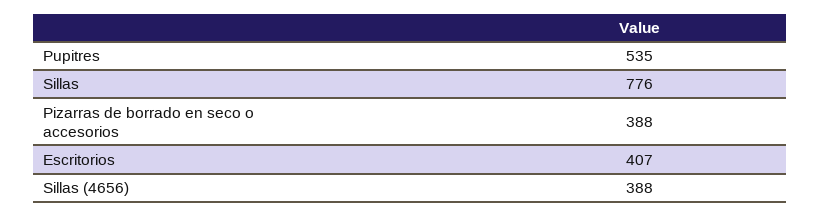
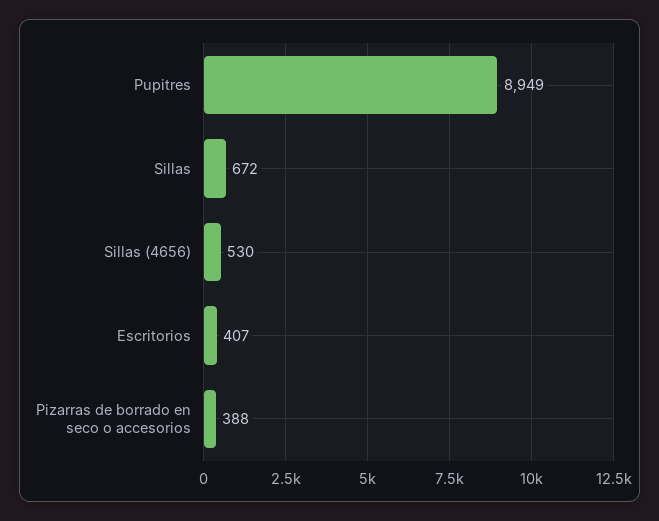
  {
-   "Pupitres": 535,
+   "Pupitres": 8949,
-   "Sillas": 776,
+   "Sillas": 672,
    "Pizarras de borrado en seco o accesorios": 388,
    "Escritorios": 407,
-   "Sillas (4656)": 388
+   "Sillas (4656)": 530
  }

